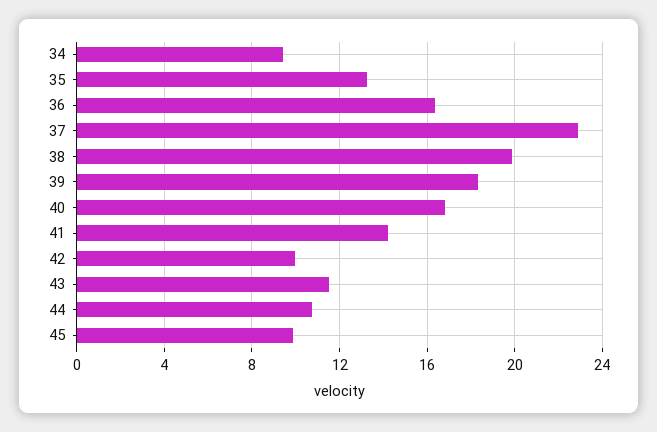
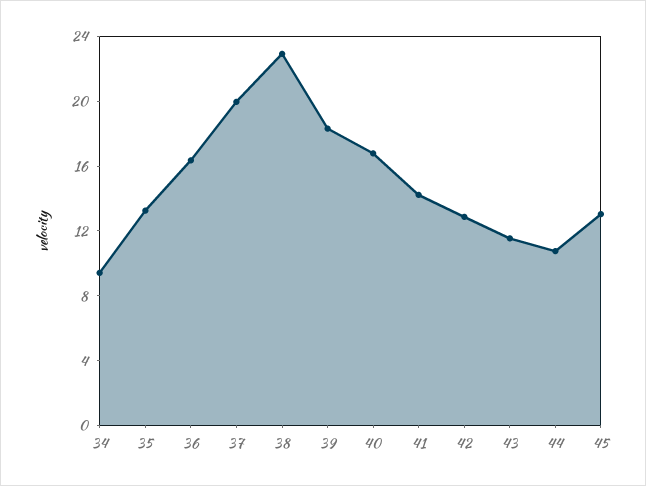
  {
    "34": 9.5,
    "35": 13.5,
    "36": 16.5,
-   "37": 23,
+   "37": 20,
-   "38": 20,
+   "38": 23,
    "39": 18.5,
    "40": 17,
    "41": 14,
-   "42": 10,
+   "42": 13,
    "43": 11.5,
    "44": 11,
-   "45": 10
+   "45": 13
  }

